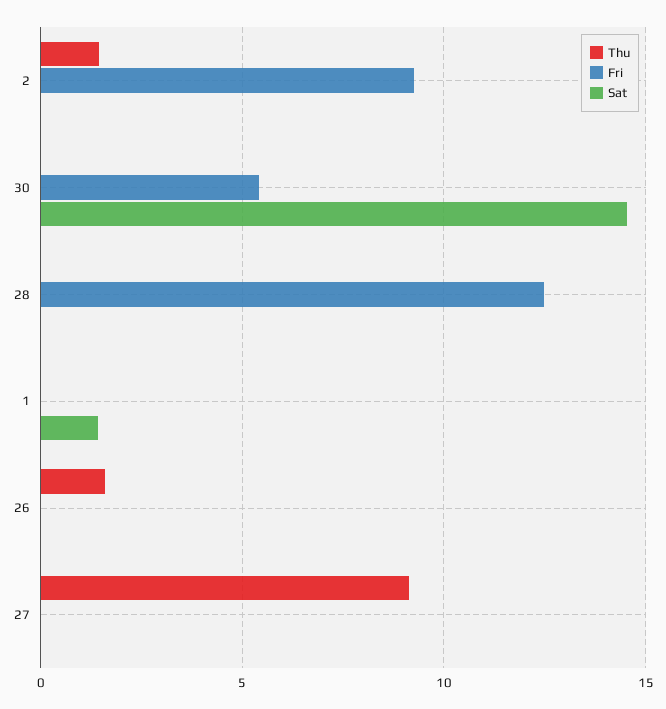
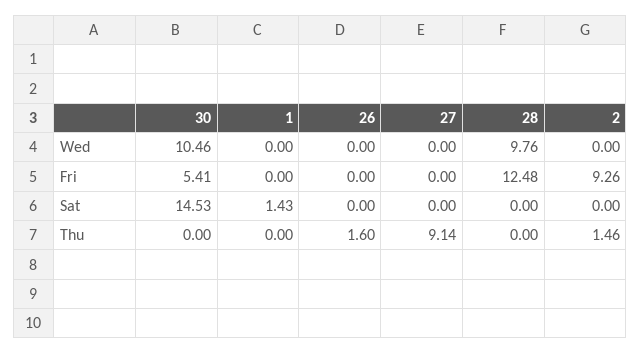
  {
    "Thu": {
      "2": 1.46,
      "30": 0,
      "28": 0,
      "1": 0,
      "26": 1.6,
      "27": 9.14
    },
    "Fri": {
      "2": 9.26,
      "30": 5.41,
      "28": 12.48,
      "1": 0,
      "26": 0,
      "27": 0
    },
    "Sat": {
      "2": 0,
      "30": 14.53,
      "28": 0,
      "1": 1.43,
      "26": 0,
      "27": 0
-   }
+   },
+   "Wed": {
+     "30": 10.46,
+     "1": 0,
+     "26": 0,
+     "27": 0,
+     "28": 9.76,
+     "2": 0
+   }
  }

